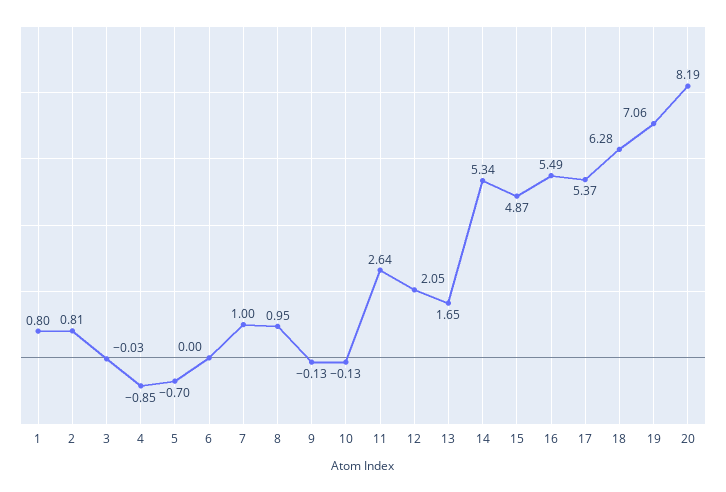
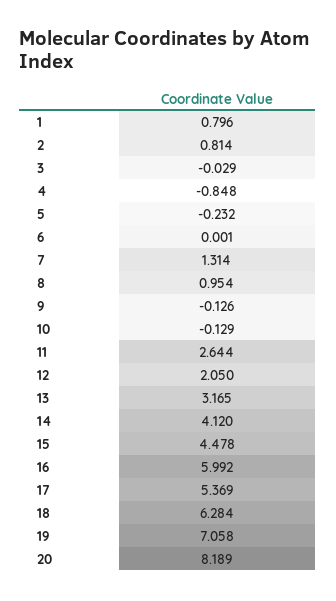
  {
    "1": 0.796,
    "2": 0.814,
    "3": -0.029,
    "4": -0.848,
-   "5": -0.7,
+   "5": -0.232,
    "6": 0.001,
-   "7": 1,
+   "7": 1.314,
    "8": 0.954,
    "9": -0.126,
    "10": -0.129,
    "11": 2.644,
    "12": 2.05,
-   "13": 1.65,
+   "13": 3.165,
-   "14": 5.34,
+   "14": 4.12,
-   "15": 4.87,
+   "15": 4.478,
-   "16": 5.49,
+   "16": 5.992,
    "17": 5.369,
    "18": 6.284,
    "19": 7.058,
    "20": 8.189
  }

